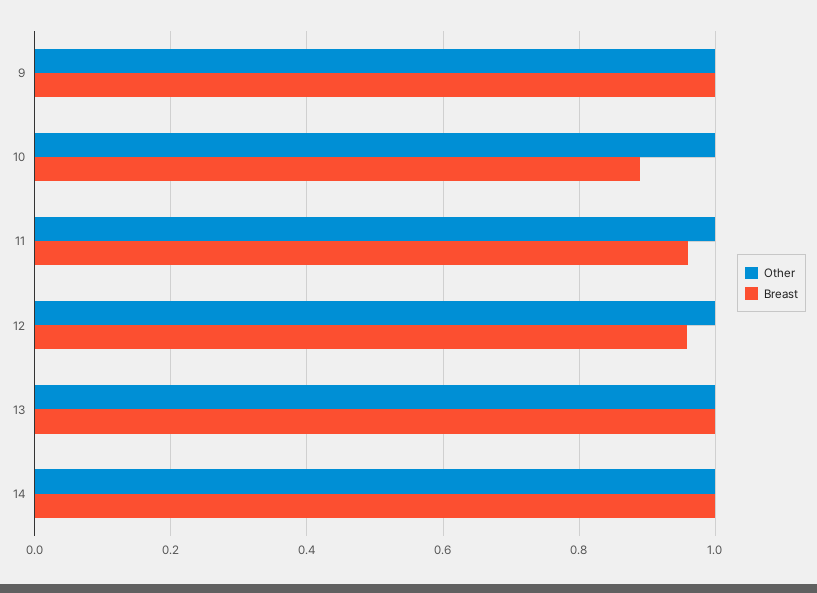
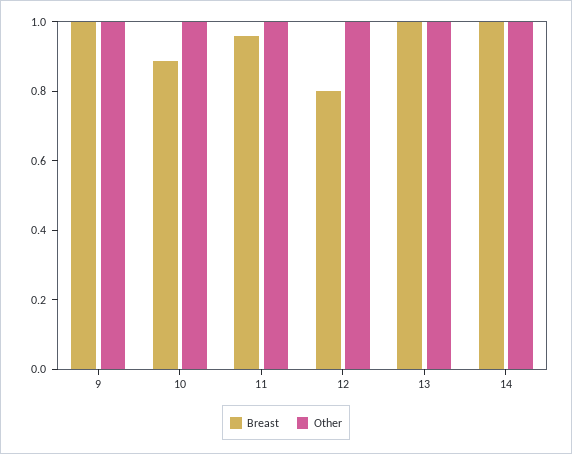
  {
    "Other": {
      "9": 1,
      "10": 1,
      "11": 1,
      "12": 1,
      "13": 1,
      "14": 1
    },
    "Breast": {
      "9": 1,
      "10": 0.88,
      "11": 0.96,
-     "12": 0.96,
+     "12": 0.8,
      "13": 1,
      "14": 1
    }
  }

